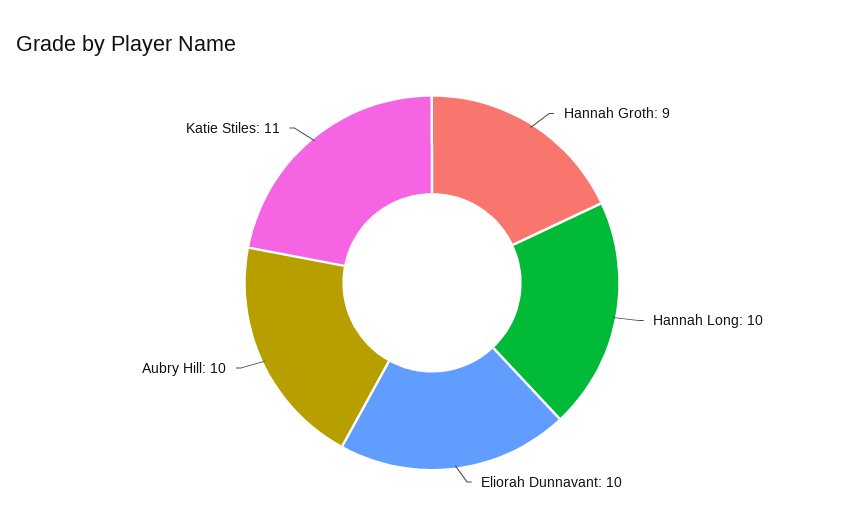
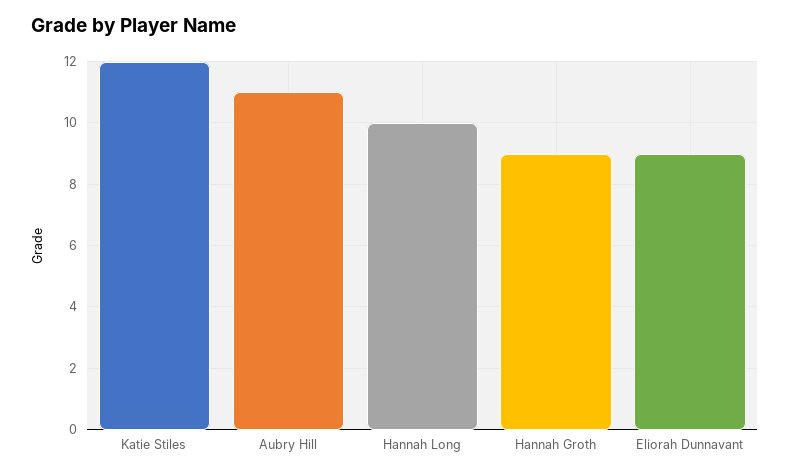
  {
    "Hannah Groth": 9,
    "Hannah Long": 10,
-   "Eliorah Dunnavant": 10,
+   "Eliorah Dunnavant": 9,
-   "Aubry Hill": 10,
+   "Aubry Hill": 11,
-   "Katie Stiles": 11
+   "Katie Stiles": 12
  }

